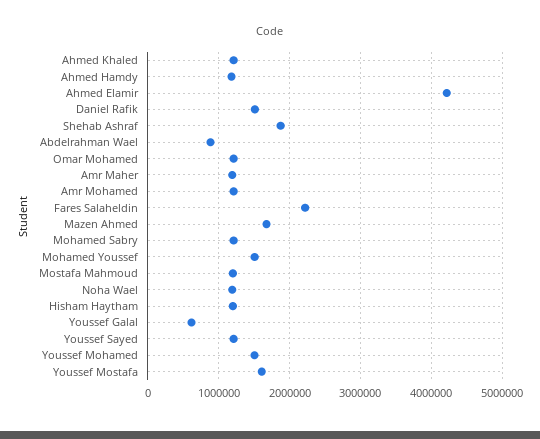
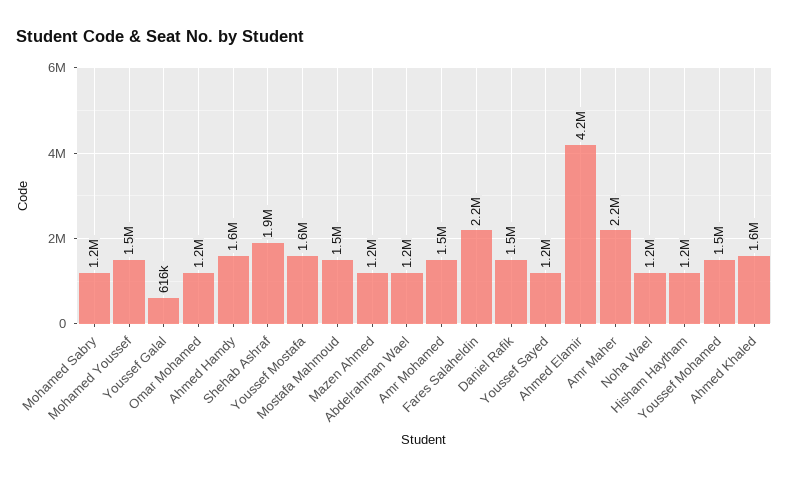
  {
-   "Ahmed Khaled": 1200000,
+   "Ahmed Khaled": 1600000,
-   "Ahmed Hamdy": 1200000,
+   "Ahmed Hamdy": 1600000,
    "Ahmed Elamir": 4200000,
    "Daniel Rafik": 1500000,
    "Shehab Ashraf": 1900000,
-   "Abdelrahman Wael": 900000,
+   "Abdelrahman Wael": 1200000,
    "Omar Mohamed": 1200000,
-   "Amr Maher": 1200000,
+   "Amr Maher": 2200000,
-   "Amr Mohamed": 1200000,
+   "Amr Mohamed": 1500000,
    "Fares Salaheldin": 2200000,
-   "Mazen Ahmed": 1700000,
+   "Mazen Ahmed": 1200000,
    "Mohamed Sabry": 1200000,
    "Mohamed Youssef": 1500000,
-   "Mostafa Mahmoud": 1200000,
+   "Mostafa Mahmoud": 1500000,
    "Noha Wael": 1200000,
    "Hisham Haytham": 1200000,
    "Youssef Galal": 616000,
    "Youssef Sayed": 1200000,
    "Youssef Mohamed": 1500000,
    "Youssef Mostafa": 1600000
  }

